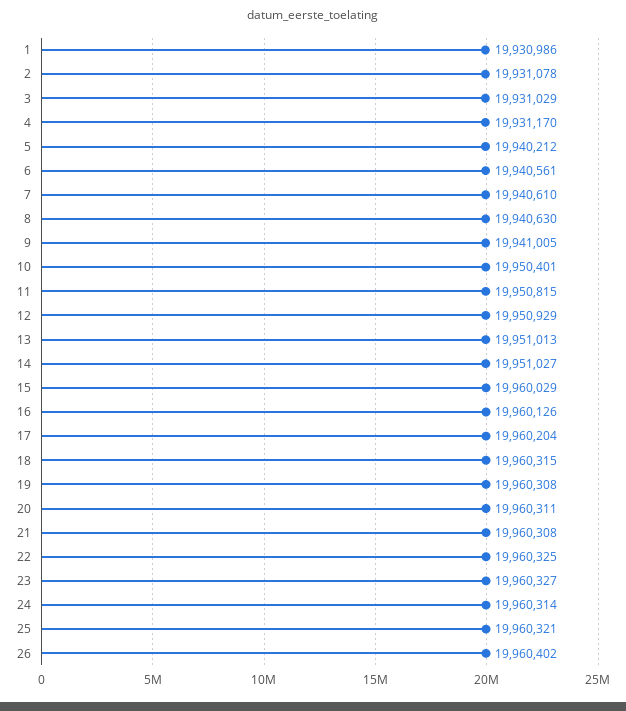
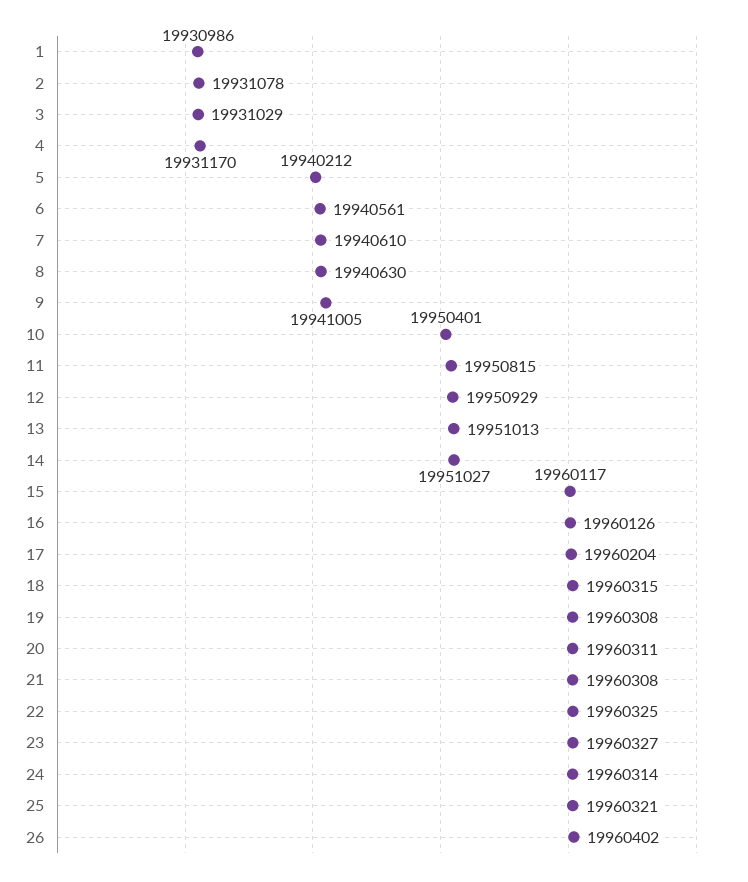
  {
    "1": 19930986,
    "2": 19931078,
    "3": 19931029,
    "4": 19931170,
    "5": 19940212,
    "6": 19940561,
    "7": 19940610,
    "8": 19940630,
    "9": 19941005,
    "10": 19950401,
    "11": 19950815,
    "12": 19950929,
    "13": 19951013,
    "14": 19951027,
-   "15": 19960029,
+   "15": 19960117,
    "16": 19960126,
    "17": 19960204,
    "18": 19960315,
    "19": 19960308,
    "20": 19960311,
    "21": 19960308,
    "22": 19960325,
    "23": 19960327,
    "24": 19960314,
    "25": 19960321,
    "26": 19960402
  }

